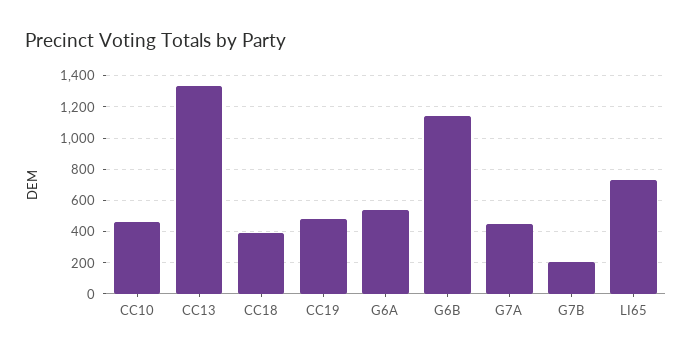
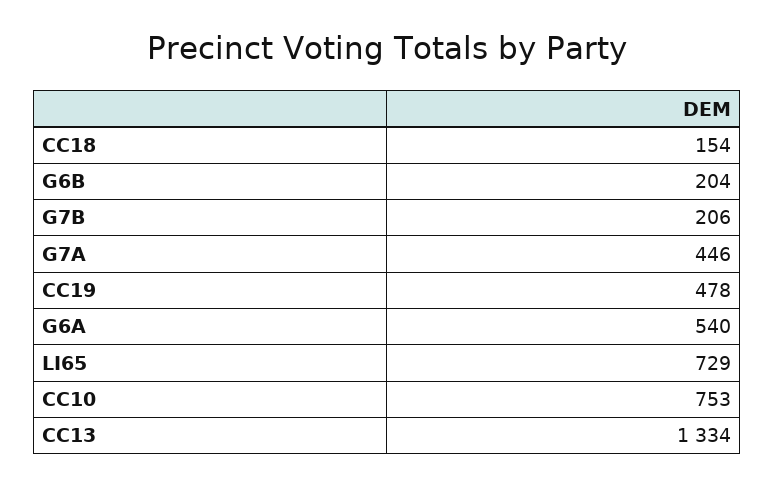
  {
-   "CC10": 450,
+   "CC10": 753,
    "CC13": 1334,
-   "CC18": 400,
+   "CC18": 154,
    "CC19": 478,
    "G6A": 540,
-   "G6B": 1150,
+   "G6B": 204,
    "G7A": 446,
    "G7B": 206,
    "LI65": 729
  }

